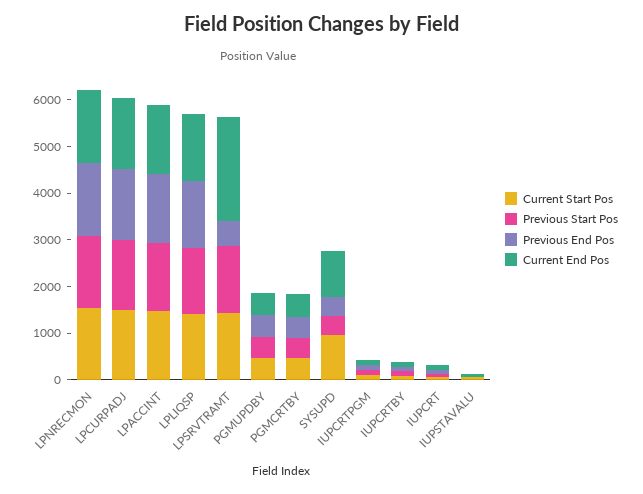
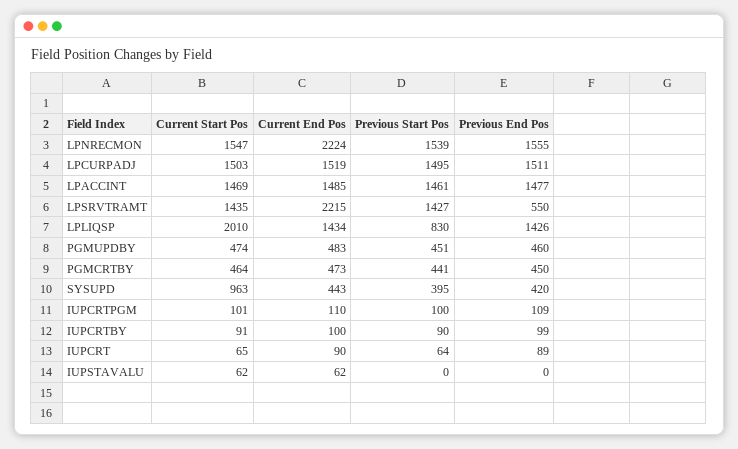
  {
    "Current Start Pos": {
      "LPNRECMON": 1547,
      "LPCURPADJ": 1503,
      "LPACCINT": 1469,
-     "LPLIQSP": 1400,
+     "LPLIQSP": 2010,
      "LPSRVTRAMT": 1435,
      "PGMUPDBY": 474,
      "PGMCRTBY": 464,
      "SYSUPD": 963,
      "IUPCRTPGM": 101,
      "IUPCRTBY": 91,
      "IUPCRT": 65,
      "IUPSTAVALU": 62
    },
    "Previous Start Pos": {
      "LPNRECMON": 1539,
      "LPCURPADJ": 1495,
      "LPACCINT": 1461,
-     "LPLIQSP": 1400,
+     "LPLIQSP": 830,
      "LPSRVTRAMT": 1427,
      "PGMUPDBY": 451,
      "PGMCRTBY": 441,
      "SYSUPD": 395,
      "IUPCRTPGM": 100,
      "IUPCRTBY": 90,
      "IUPCRT": 64,
      "IUPSTAVALU": 0
    },
    "Previous End Pos": {
      "LPNRECMON": 1555,
      "LPCURPADJ": 1511,
      "LPACCINT": 1477,
      "LPLIQSP": 1426,
      "LPSRVTRAMT": 550,
      "PGMUPDBY": 460,
      "PGMCRTBY": 450,
      "SYSUPD": 420,
      "IUPCRTPGM": 109,
      "IUPCRTBY": 99,
      "IUPCRT": 89,
      "IUPSTAVALU": 0
    },
    "Current End Pos": {
-     "LPNRECMON": 1600,
+     "LPNRECMON": 2224,
      "LPCURPADJ": 1519,
      "LPACCINT": 1485,
      "LPLIQSP": 1434,
      "LPSRVTRAMT": 2215,
      "PGMUPDBY": 483,
      "PGMCRTBY": 473,
-     "SYSUPD": 1000,
+     "SYSUPD": 443,
      "IUPCRTPGM": 110,
      "IUPCRTBY": 100,
      "IUPCRT": 90,
      "IUPSTAVALU": 62
    }
  }

